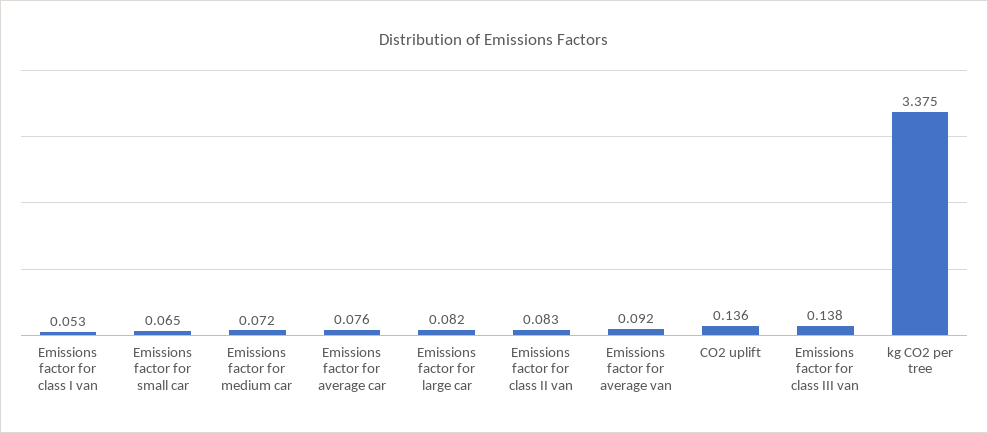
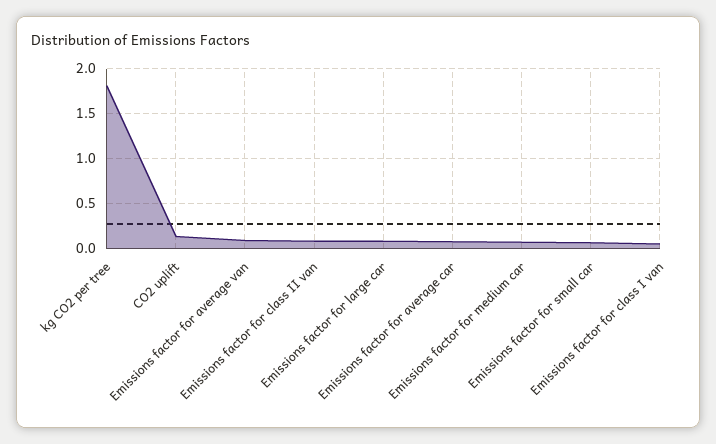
  {
    "Emissions factor for class I van": 0.053,
    "Emissions factor for small car": 0.065,
    "Emissions factor for medium car": 0.072,
    "Emissions factor for average car": 0.076,
    "Emissions factor for large car": 0.082,
    "Emissions factor for class II van": 0.083,
    "Emissions factor for average van": 0.092,
    "CO2 uplift": 0.136,
-   "Emissions factor for class III van": 0.138,
-   "kg CO2 per tree": 3.375
+   "kg CO2 per tree": 1.8
  }

